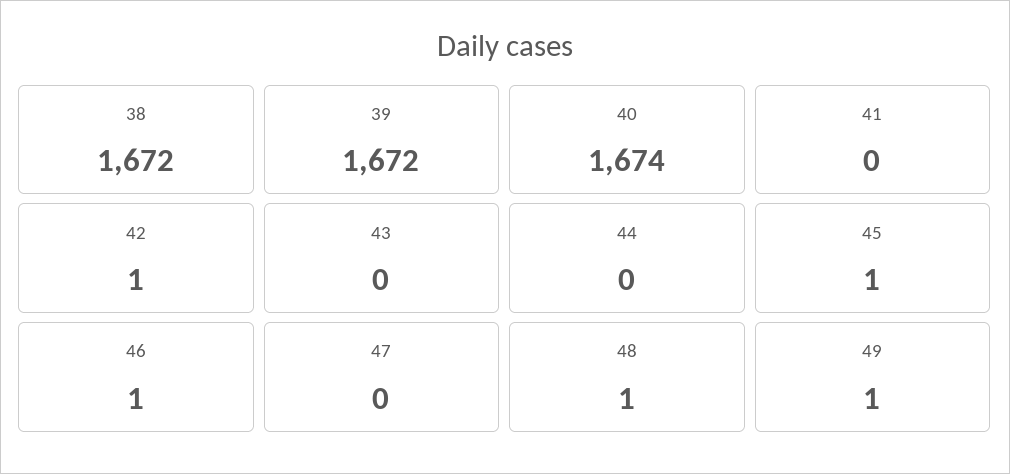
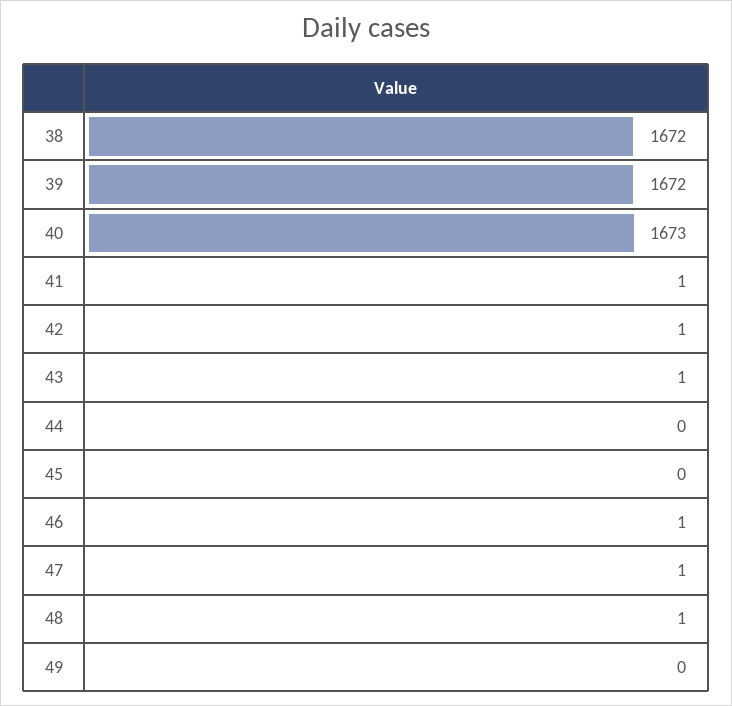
  {
    "38": 1672,
    "39": 1672,
-   "40": 1674,
+   "40": 1673,
-   "41": 0,
+   "41": 1,
    "42": 1,
-   "43": 0,
+   "43": 1,
    "44": 0,
-   "45": 1,
+   "45": 0,
    "46": 1,
-   "47": 0,
+   "47": 1,
    "48": 1,
-   "49": 1
+   "49": 0
  }

